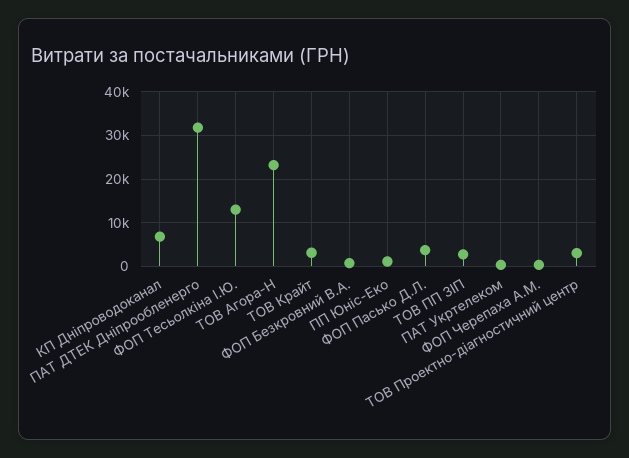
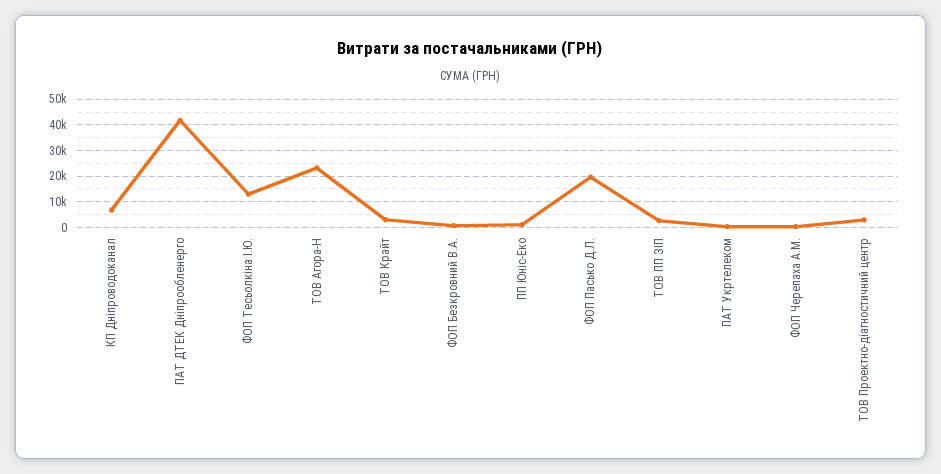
  {
    "КП Дніпроводоканал": 6000,
-   "ПАТ ДТЕК Дніпрообленерго": 32000,
+   "ПАТ ДТЕК Дніпрообленерго": 42500,
    "ФОП Тесьолкіна І.Ю.": 12000,
    "ТОВ Агора-Н": 24000,
    "ТОВ Крайт": 4000,
    "ФОП Безкровний В.А.": 0,
    "ПП Юніс-Еко": 2000,
-   "ФОП Пасько Д.Л.": 4000,
+   "ФОП Пасько Д.Л.": 20000,
    "ТОВ ПП ЗІП": 2000,
    "ПАТ Укртелеком": 0,
    "ФОП Черепаха А.М.": 0,
    "ТОВ Проектно-діагностичний центр": 4000
  }

